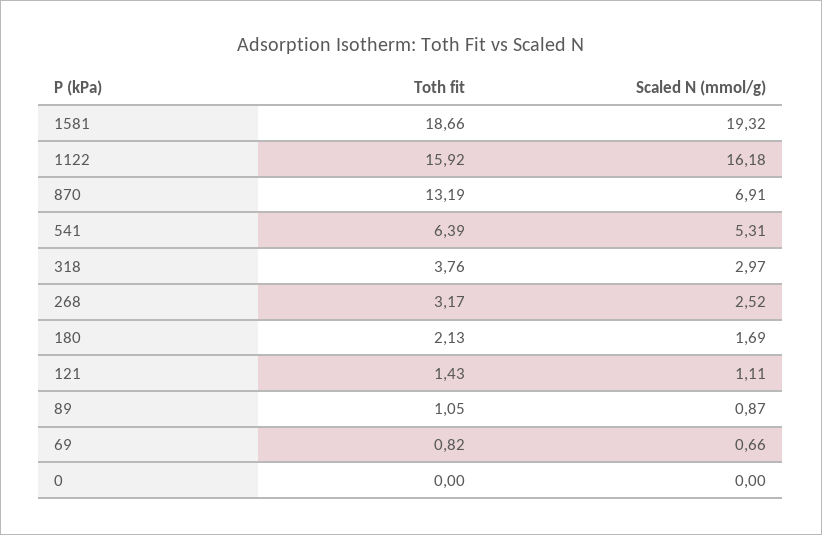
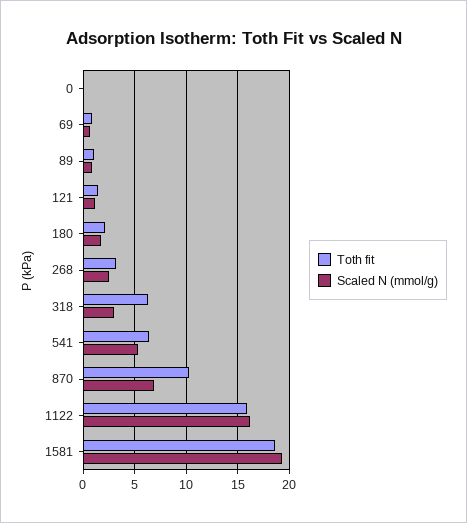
  {
    "Toth fit": {
      "1581": 18.66,
      "1122": 15.92,
-     "870": 13.19,
+     "870": 10,
      "541": 6.39,
-     "318": 3.76,
+     "318": 6,
      "268": 3.17,
      "180": 2.13,
      "121": 1.43,
      "89": 1.05,
      "69": 0.82,
      "0": 0
    },
    "Scaled N (mmol/g)": {
      "1581": 19.32,
      "1122": 16.18,
      "870": 6.91,
      "541": 5.31,
      "318": 2.97,
      "268": 2.52,
      "180": 1.69,
      "121": 1.11,
      "89": 0.87,
      "69": 0.66,
      "0": 0
    }
  }

